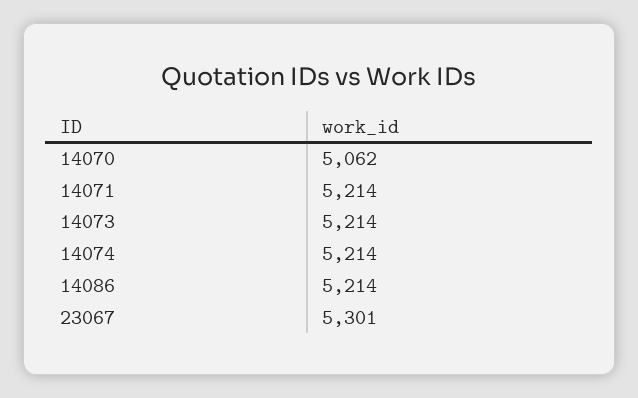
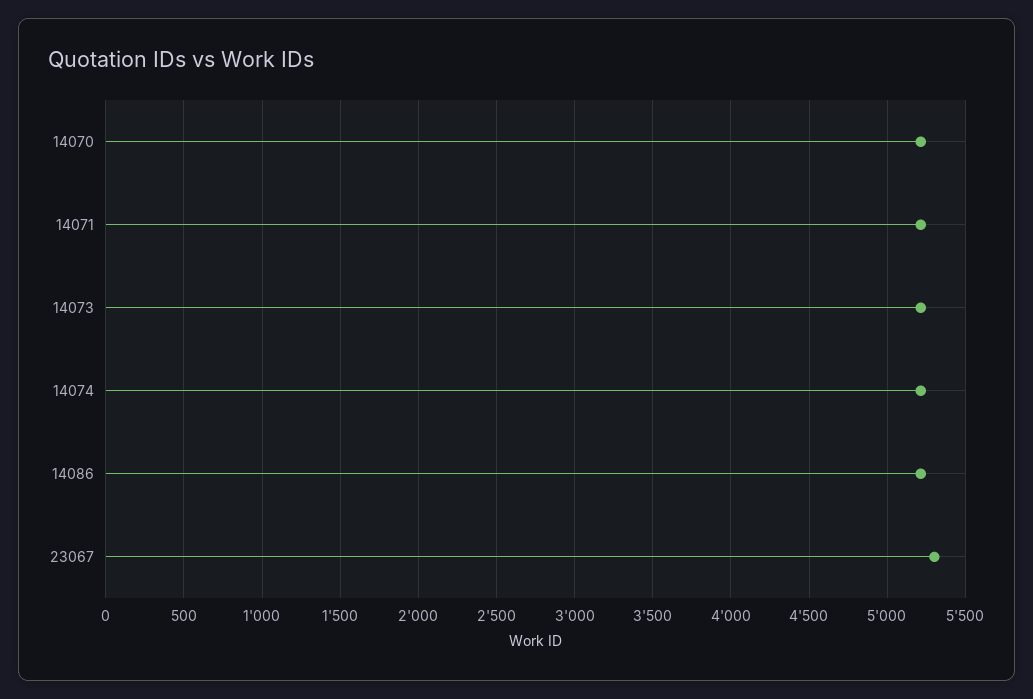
  {
-   "14070": 5062,
+   "14070": 5200,
    "14071": 5214,
    "14073": 5214,
    "14074": 5214,
    "14086": 5214,
    "23067": 5301
  }

